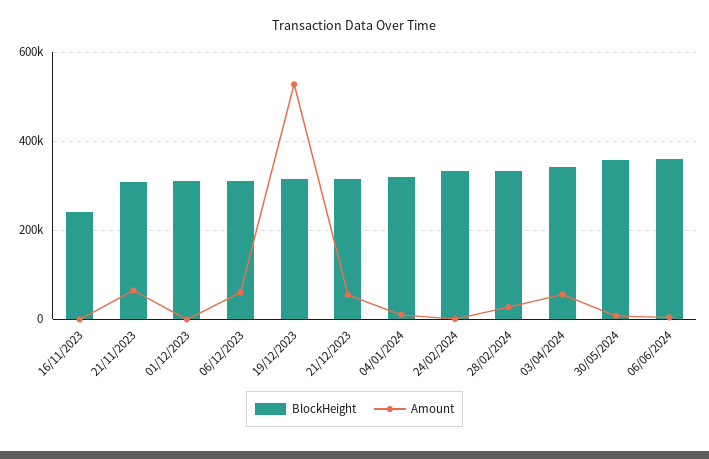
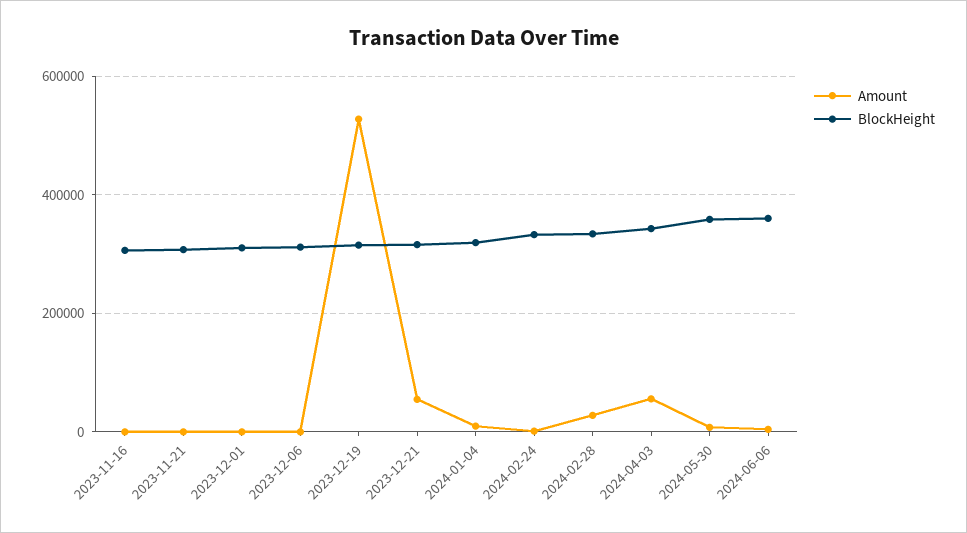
  {
    "BlockHeight": {
-     "16/11/2023": 240000,
+     "16/11/2023": 300000,
      "21/11/2023": 300000,
      "01/12/2023": 320000,
      "06/12/2023": 320000,
      "19/12/2023": 320000,
      "21/12/2023": 320000,
      "04/01/2024": 320000,
      "24/02/2024": 340000,
      "28/02/2024": 340000,
      "03/04/2024": 340000,
      "30/05/2024": 360000,
      "06/06/2024": 360000
    },
    "Amount": {
      "16/11/2023": 0,
-     "21/11/2023": 60000,
+     "21/11/2023": 0,
      "01/12/2023": 0,
-     "06/12/2023": 60000,
+     "06/12/2023": 0,
      "19/12/2023": 520000,
      "21/12/2023": 60000,
      "04/01/2024": 0,
      "24/02/2024": 0,
      "28/02/2024": 20000,
      "03/04/2024": 60000,
      "30/05/2024": 0,
      "06/06/2024": 0
    }
  }

